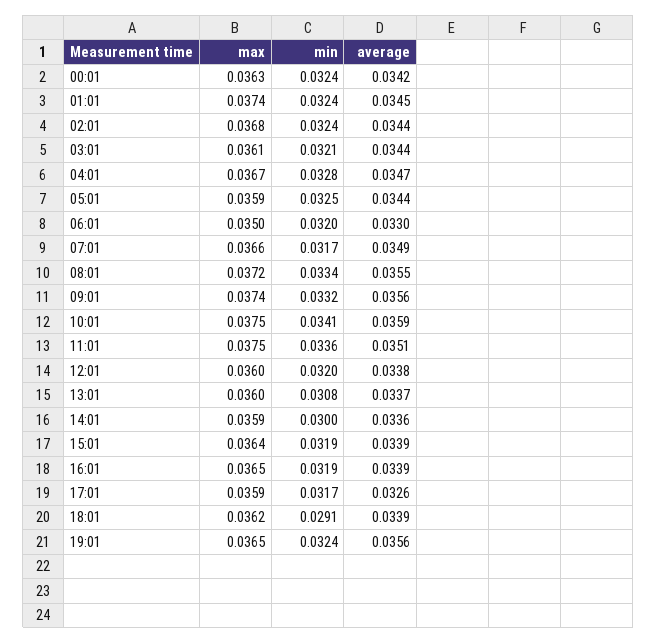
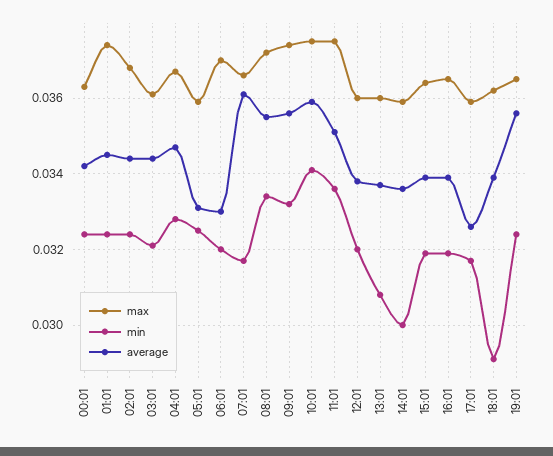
  {
    "max": {
      "00:01": 0.0363,
      "01:01": 0.0374,
      "02:01": 0.0368,
      "03:01": 0.0361,
      "04:01": 0.0367,
      "05:01": 0.0359,
-     "06:01": 0.035,
+     "06:01": 0.037,
      "07:01": 0.0366,
      "08:01": 0.0372,
      "09:01": 0.0374,
      "10:01": 0.0375,
      "11:01": 0.0375,
      "12:01": 0.036,
      "13:01": 0.036,
      "14:01": 0.0359,
      "15:01": 0.0364,
      "16:01": 0.0365,
      "17:01": 0.0359,
      "18:01": 0.0362,
      "19:01": 0.0365
    },
    "min": {
      "00:01": 0.0324,
      "01:01": 0.0324,
      "02:01": 0.0324,
      "03:01": 0.0321,
      "04:01": 0.0328,
      "05:01": 0.0325,
      "06:01": 0.032,
      "07:01": 0.0317,
      "08:01": 0.0334,
      "09:01": 0.0332,
      "10:01": 0.0341,
      "11:01": 0.0336,
      "12:01": 0.032,
      "13:01": 0.0308,
      "14:01": 0.03,
      "15:01": 0.0319,
      "16:01": 0.0319,
      "17:01": 0.0317,
      "18:01": 0.0291,
      "19:01": 0.0324
    },
    "average": {
      "00:01": 0.0342,
      "01:01": 0.0345,
      "02:01": 0.0344,
      "03:01": 0.0344,
      "04:01": 0.0347,
-     "05:01": 0.0344,
+     "05:01": 0.033,
      "06:01": 0.033,
-     "07:01": 0.0349,
+     "07:01": 0.036,
      "08:01": 0.0355,
      "09:01": 0.0356,
      "10:01": 0.0359,
      "11:01": 0.0351,
      "12:01": 0.0338,
      "13:01": 0.0337,
      "14:01": 0.0336,
      "15:01": 0.0339,
      "16:01": 0.0339,
      "17:01": 0.0326,
      "18:01": 0.0339,
      "19:01": 0.0356
    }
  }

